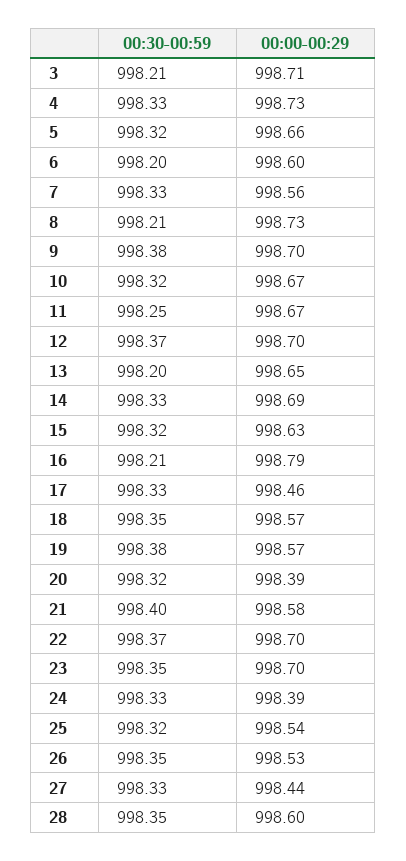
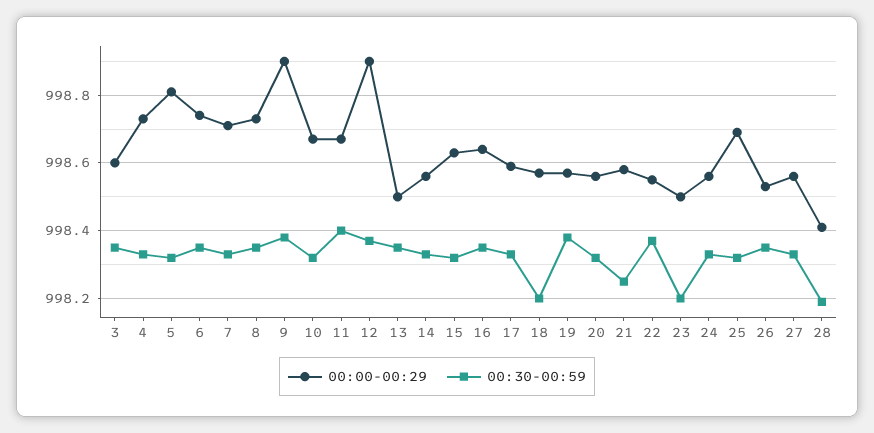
  {
    "00:30-00:59": {
-     "3": 998.21,
+     "3": 998.35,
      "4": 998.33,
      "5": 998.32,
-     "6": 998.2,
+     "6": 998.35,
      "7": 998.33,
-     "8": 998.21,
+     "8": 998.35,
      "9": 998.38,
      "10": 998.32,
-     "11": 998.25,
+     "11": 998.4,
      "12": 998.37,
-     "13": 998.2,
+     "13": 998.35,
      "14": 998.33,
      "15": 998.32,
-     "16": 998.21,
+     "16": 998.35,
      "17": 998.33,
-     "18": 998.35,
+     "18": 998.2,
      "19": 998.38,
      "20": 998.32,
-     "21": 998.4,
+     "21": 998.25,
      "22": 998.37,
-     "23": 998.35,
+     "23": 998.2,
      "24": 998.33,
      "25": 998.32,
      "26": 998.35,
      "27": 998.33,
-     "28": 998.35
+     "28": 998.2
    },
    "00:00-00:29": {
-     "3": 998.71,
+     "3": 998.6,
      "4": 998.73,
-     "5": 998.66,
+     "5": 998.8,
-     "6": 998.6,
+     "6": 998.75,
-     "7": 998.56,
+     "7": 998.7,
      "8": 998.73,
-     "9": 998.7,
+     "9": 998.9,
      "10": 998.67,
      "11": 998.67,
-     "12": 998.7,
+     "12": 998.9,
-     "13": 998.65,
+     "13": 998.5,
-     "14": 998.69,
+     "14": 998.55,
      "15": 998.63,
-     "16": 998.79,
+     "16": 998.65,
-     "17": 998.46,
+     "17": 998.6,
      "18": 998.57,
      "19": 998.57,
-     "20": 998.39,
+     "20": 998.55,
      "21": 998.58,
-     "22": 998.7,
+     "22": 998.55,
-     "23": 998.7,
+     "23": 998.5,
-     "24": 998.39,
+     "24": 998.55,
-     "25": 998.54,
+     "25": 998.7,
      "26": 998.53,
-     "27": 998.44,
+     "27": 998.55,
-     "28": 998.6
+     "28": 998.4
    }
  }

